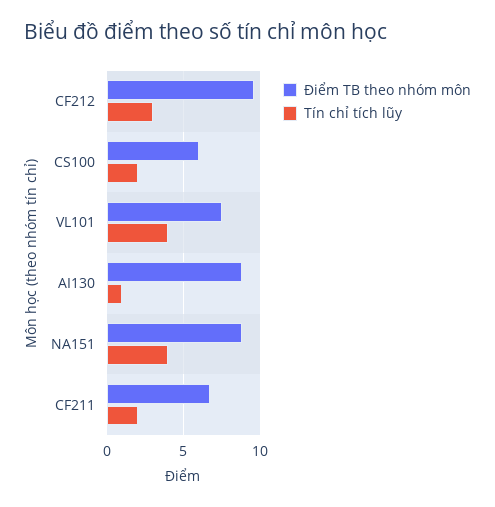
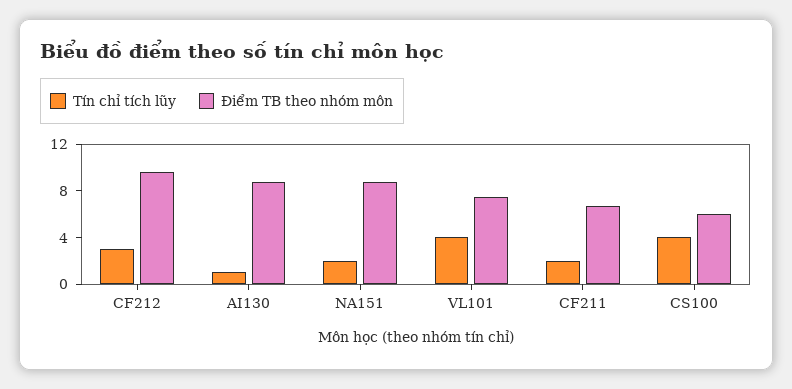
  {
    "Điểm TB theo nhóm môn": {
      "CF212": 9.5,
      "CS100": 6,
      "VL101": 7.5,
      "AI130": 9,
      "NA151": 9,
      "CF211": 6.5
    },
    "Tín chỉ tích lũy": {
      "CF212": 3,
-     "CS100": 2,
+     "CS100": 4,
      "VL101": 4,
      "AI130": 1,
-     "NA151": 4,
+     "NA151": 2,
      "CF211": 2
    }
  }

